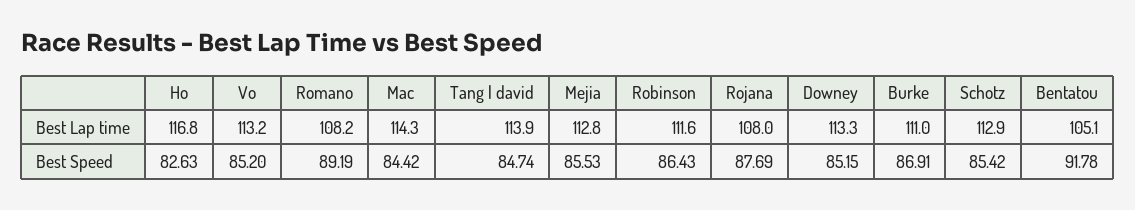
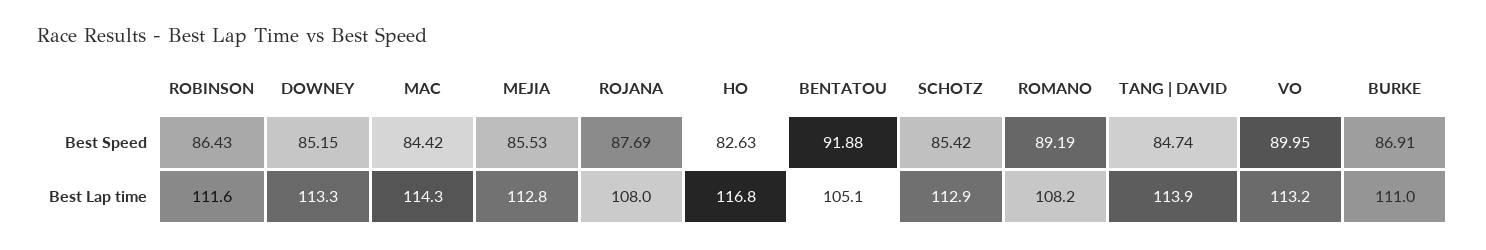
  {
    "Ho": {
      "Best Lap time": 116.8,
      "Best Speed": 82.63
    },
    "Vo": {
      "Best Lap time": 113.2,
-     "Best Speed": 85.2
+     "Best Speed": 89.95
    },
    "Romano": {
      "Best Lap time": 108.2,
      "Best Speed": 89.19
    },
    "Mac": {
      "Best Lap time": 114.3,
      "Best Speed": 84.42
    },
    "Tang | david": {
      "Best Lap time": 113.9,
      "Best Speed": 84.74
    },
    "Mejia": {
      "Best Lap time": 112.8,
      "Best Speed": 85.53
    },
    "Robinson": {
      "Best Lap time": 111.6,
      "Best Speed": 86.43
    },
    "Rojana": {
      "Best Lap time": 108,
      "Best Speed": 87.69
    },
    "Downey": {
      "Best Lap time": 113.3,
      "Best Speed": 85.15
    },
    "Burke": {
      "Best Lap time": 111,
      "Best Speed": 86.91
    },
    "Schotz": {
      "Best Lap time": 112.9,
      "Best Speed": 85.42
    },
    "Bentatou": {
      "Best Lap time": 105.1,
-     "Best Speed": 91.78
+     "Best Speed": 91.88
    }
  }

